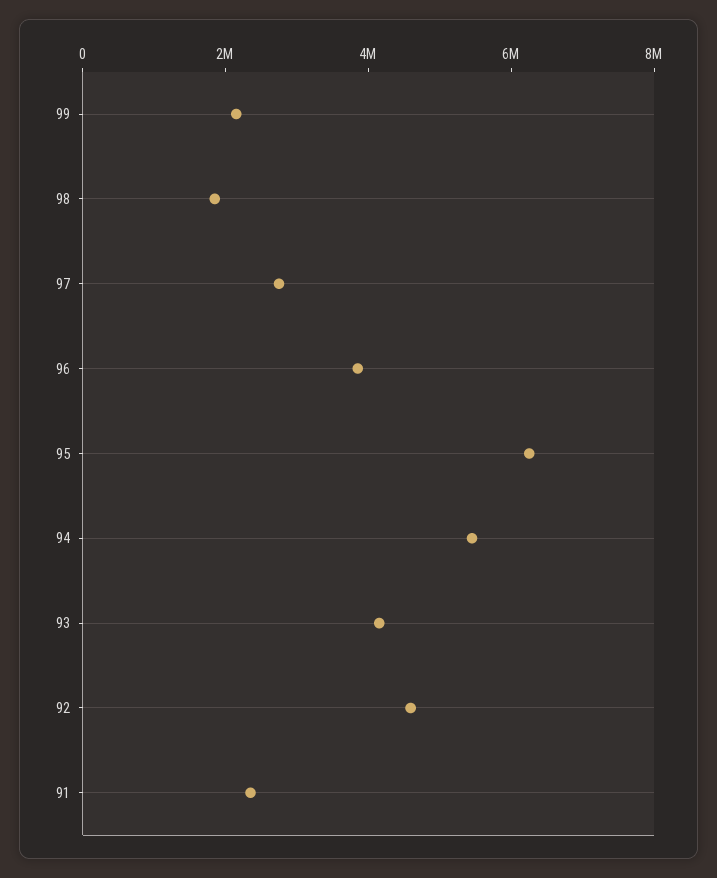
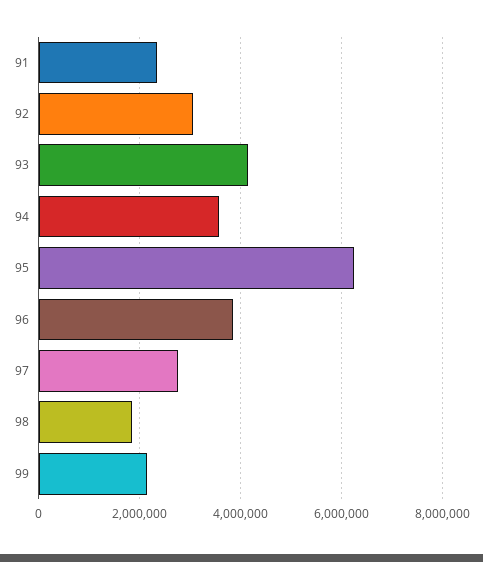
  {
    "99": 2200000,
    "98": 1800000,
    "97": 2800000,
    "96": 3800000,
    "95": 6200000,
-   "94": 5500000,
+   "94": 3600000,
    "93": 4200000,
-   "92": 4500000,
+   "92": 3000000,
    "91": 2400000
  }

